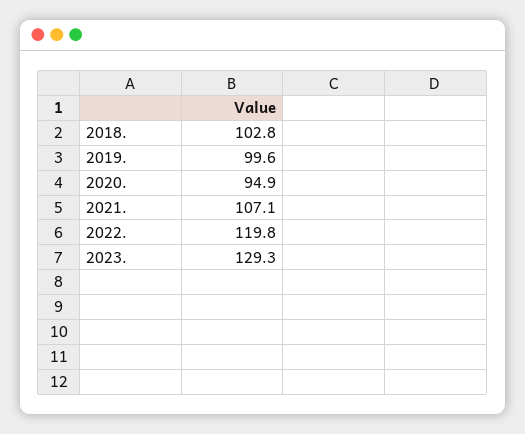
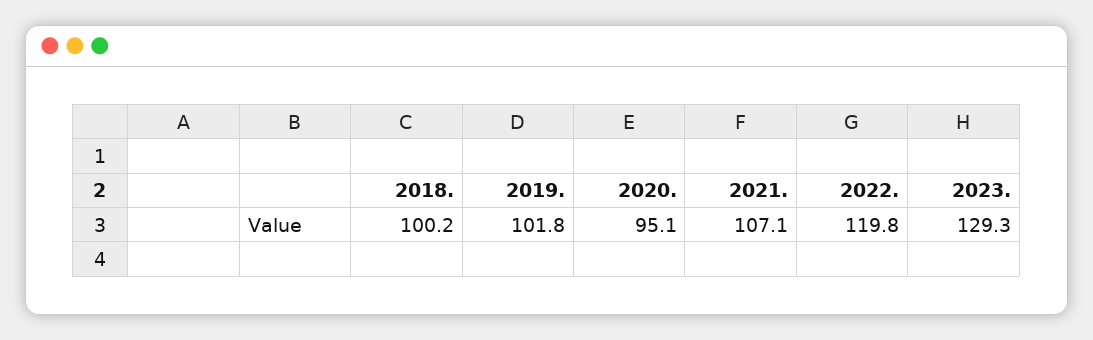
  {
-   "2018.": 102.8,
+   "2018.": 100.2,
-   "2019.": 99.6,
+   "2019.": 101.8,
-   "2020.": 94.9,
+   "2020.": 95.1,
    "2021.": 107.1,
    "2022.": 119.8,
    "2023.": 129.3
  }

